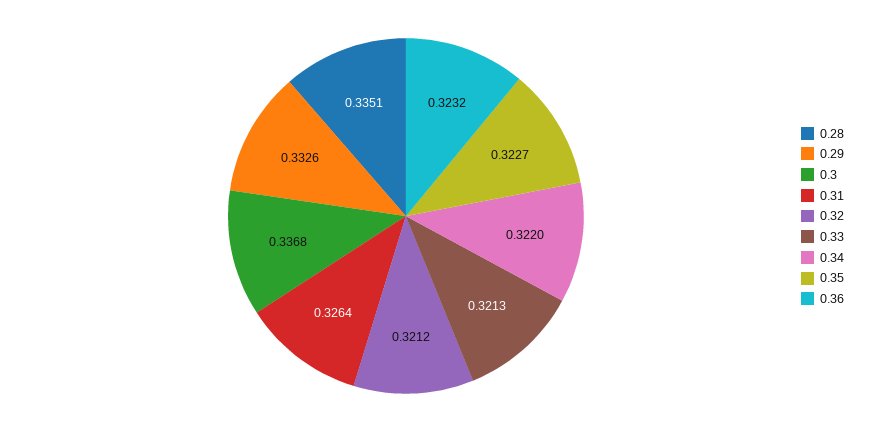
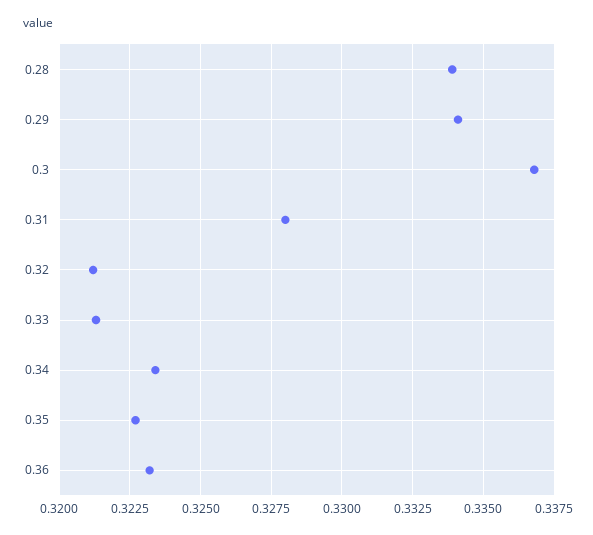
  {
-   "0.28": 0.3351,
+   "0.28": 0.334,
-   "0.29": 0.3326,
+   "0.29": 0.334,
    "0.3": 0.3368,
-   "0.31": 0.3264,
+   "0.31": 0.328,
    "0.32": 0.3212,
    "0.33": 0.3213,
-   "0.34": 0.322,
+   "0.34": 0.3235,
    "0.35": 0.3227,
    "0.36": 0.3232
  }

